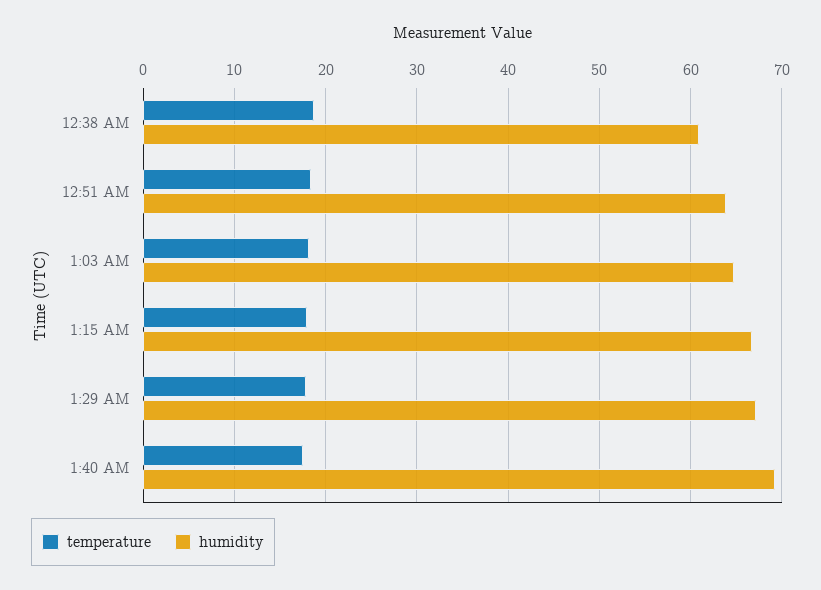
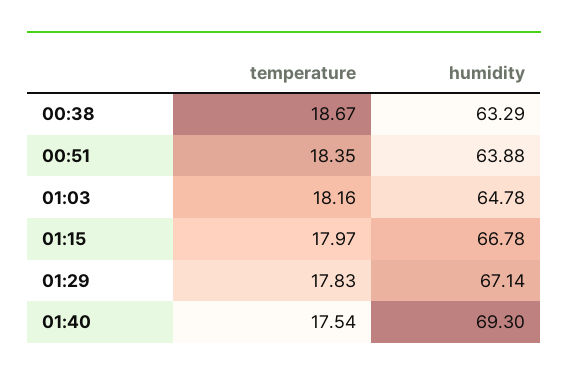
  {
    "temperature": {
      "12:38 AM": 18.67,
      "12:51 AM": 18.35,
      "1:03 AM": 18.16,
      "1:15 AM": 17.97,
      "1:29 AM": 17.83,
      "1:40 AM": 17.54
    },
    "humidity": {
-     "12:38 AM": 61,
+     "12:38 AM": 63.29,
      "12:51 AM": 63.88,
      "1:03 AM": 64.78,
      "1:15 AM": 66.78,
      "1:29 AM": 67.14,
      "1:40 AM": 69.3
    }
  }

